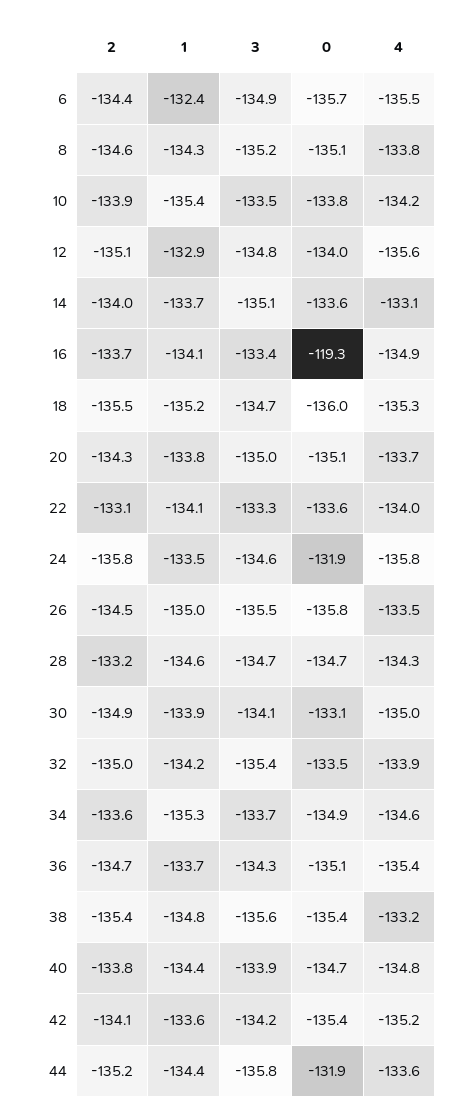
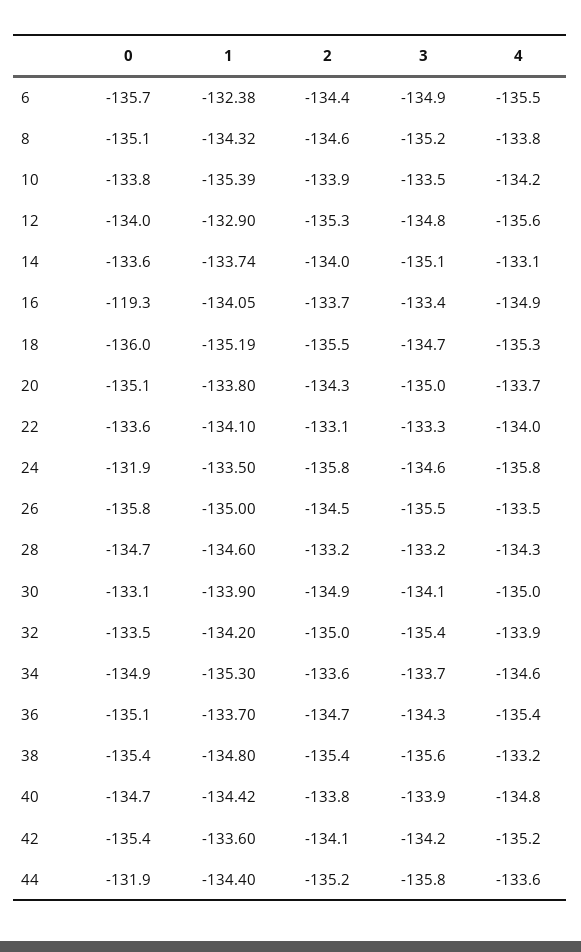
  {
    "2": {
      "6": -134.4,
      "8": -134.6,
      "10": -133.9,
-     "12": -135.1,
+     "12": -135.3,
      "14": -134,
      "16": -133.7,
      "18": -135.5,
      "20": -134.3,
      "22": -133.1,
      "24": -135.8,
      "26": -134.5,
      "28": -133.2,
      "30": -134.9,
      "32": -135,
      "34": -133.6,
      "36": -134.7,
      "38": -135.4,
      "40": -133.8,
      "42": -134.1,
      "44": -135.2
    },
    "1": {
      "6": -132.38,
      "8": -134.32,
      "10": -135.39,
      "12": -132.9,
      "14": -133.74,
      "16": -134.05,
      "18": -135.19,
      "20": -133.8,
      "22": -134.1,
      "24": -133.5,
      "26": -135,
      "28": -134.6,
      "30": -133.9,
      "32": -134.2,
      "34": -135.3,
      "36": -133.7,
      "38": -134.8,
      "40": -134.42,
      "42": -133.6,
      "44": -134.4
    },
    "3": {
      "6": -134.9,
      "8": -135.2,
      "10": -133.5,
      "12": -134.8,
      "14": -135.1,
      "16": -133.4,
      "18": -134.7,
      "20": -135,
      "22": -133.3,
      "24": -134.6,
      "26": -135.5,
-     "28": -134.7,
+     "28": -133.2,
      "30": -134.1,
      "32": -135.4,
      "34": -133.7,
      "36": -134.3,
      "38": -135.6,
      "40": -133.9,
      "42": -134.2,
      "44": -135.8
    },
    "0": {
      "6": -135.7,
      "8": -135.1,
      "10": -133.8,
      "12": -134,
      "14": -133.6,
      "16": -119.3,
      "18": -136,
      "20": -135.1,
      "22": -133.6,
      "24": -131.9,
      "26": -135.8,
      "28": -134.7,
      "30": -133.1,
      "32": -133.5,
      "34": -134.9,
      "36": -135.1,
      "38": -135.4,
      "40": -134.7,
      "42": -135.4,
      "44": -131.9
    },
    "4": {
      "6": -135.5,
      "8": -133.8,
      "10": -134.2,
      "12": -135.6,
      "14": -133.1,
      "16": -134.9,
      "18": -135.3,
      "20": -133.7,
      "22": -134,
      "24": -135.8,
      "26": -133.5,
      "28": -134.3,
      "30": -135,
      "32": -133.9,
      "34": -134.6,
      "36": -135.4,
      "38": -133.2,
      "40": -134.8,
      "42": -135.2,
      "44": -133.6
    }
  }

